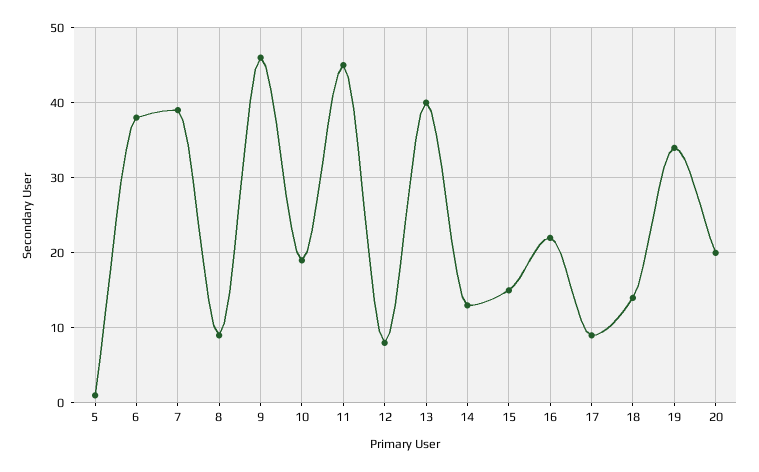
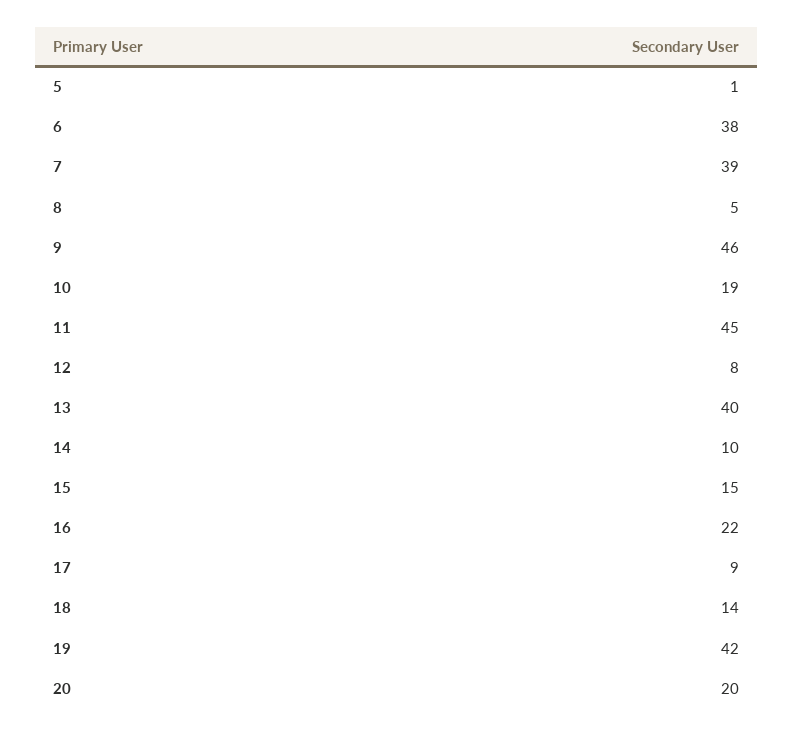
  {
    "5": 1,
    "6": 38,
    "7": 39,
-   "8": 9,
+   "8": 5,
    "9": 46,
    "10": 19,
    "11": 45,
    "12": 8,
    "13": 40,
-   "14": 13,
+   "14": 10,
    "15": 15,
    "16": 22,
    "17": 9,
    "18": 14,
-   "19": 34,
+   "19": 42,
    "20": 20
  }

